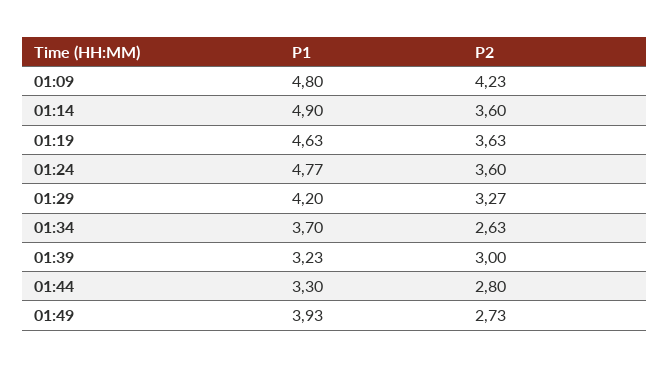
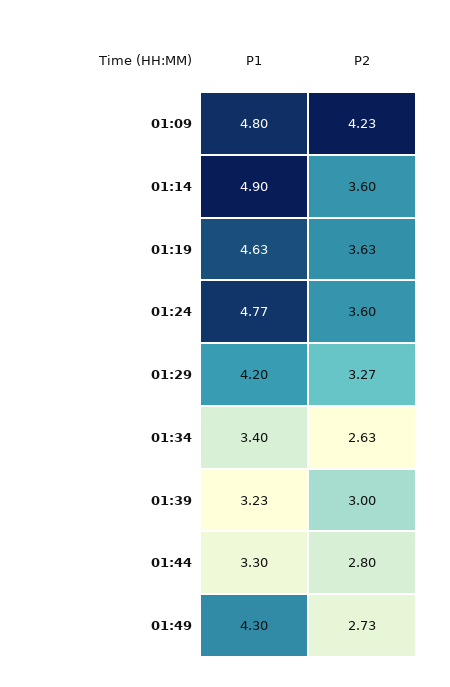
  {
    "P1": {
      "01:09": 4.8,
      "01:14": 4.9,
      "01:19": 4.63,
      "01:24": 4.77,
      "01:29": 4.2,
-     "01:34": 3.7,
+     "01:34": 3.4,
      "01:39": 3.23,
      "01:44": 3.3,
-     "01:49": 3.93
+     "01:49": 4.3
    },
    "P2": {
      "01:09": 4.23,
      "01:14": 3.6,
      "01:19": 3.63,
      "01:24": 3.6,
      "01:29": 3.27,
      "01:34": 2.63,
      "01:39": 3,
      "01:44": 2.8,
      "01:49": 2.73
    }
  }

